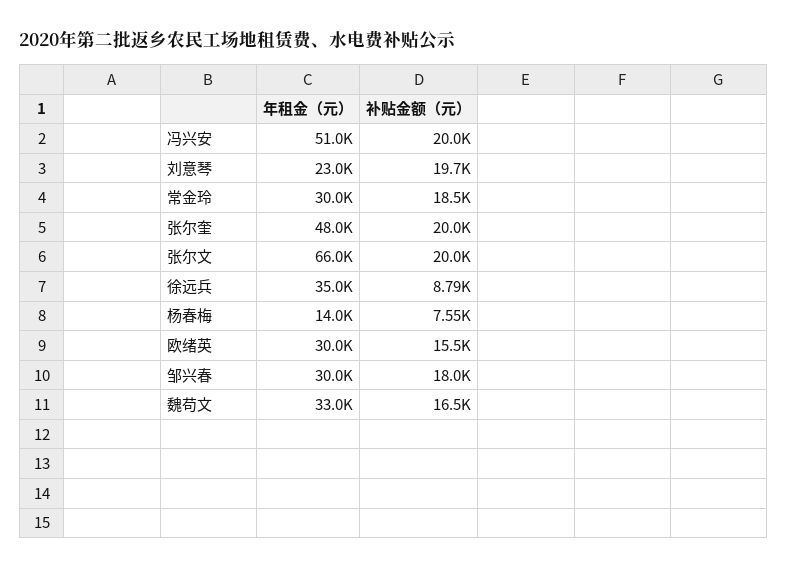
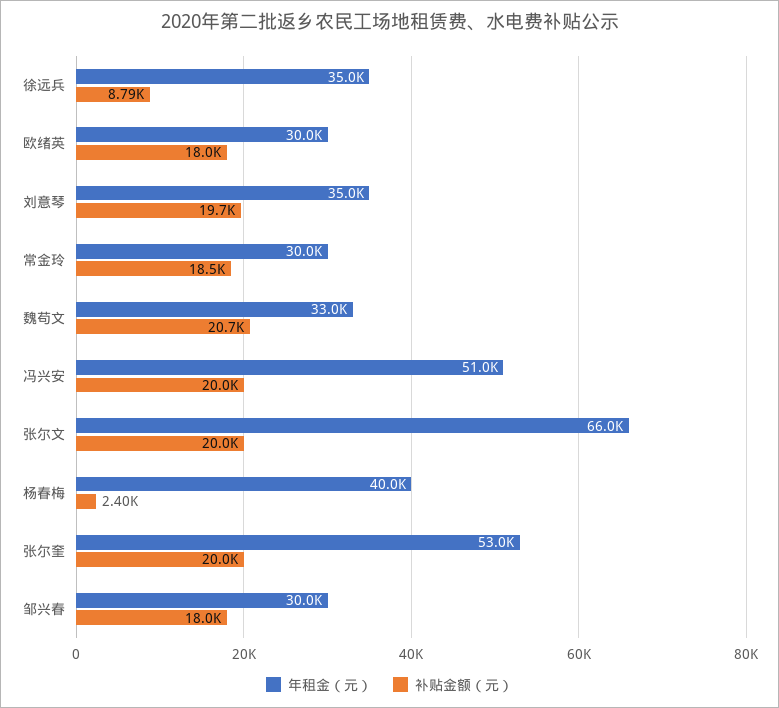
  {
    "年租金（元）": {
      "冯兴安": 51000,
-     "刘意琴": 23000,
+     "刘意琴": 35000,
      "常金玲": 30000,
-     "张尔奎": 48000,
+     "张尔奎": 53000,
      "张尔文": 66000,
      "徐远兵": 35000,
-     "杨春梅": 14000,
+     "杨春梅": 40000,
      "欧绪英": 30000,
      "邹兴春": 30000,
      "魏苟文": 33000
    },
    "补贴金额（元）": {
      "冯兴安": 20000,
      "刘意琴": 19700,
      "常金玲": 18500,
      "张尔奎": 20000,
      "张尔文": 20000,
      "徐远兵": 8790,
-     "杨春梅": 7550,
+     "杨春梅": 2400,
-     "欧绪英": 15500,
+     "欧绪英": 18000,
      "邹兴春": 18000,
-     "魏苟文": 16500
+     "魏苟文": 20700
    }
  }

